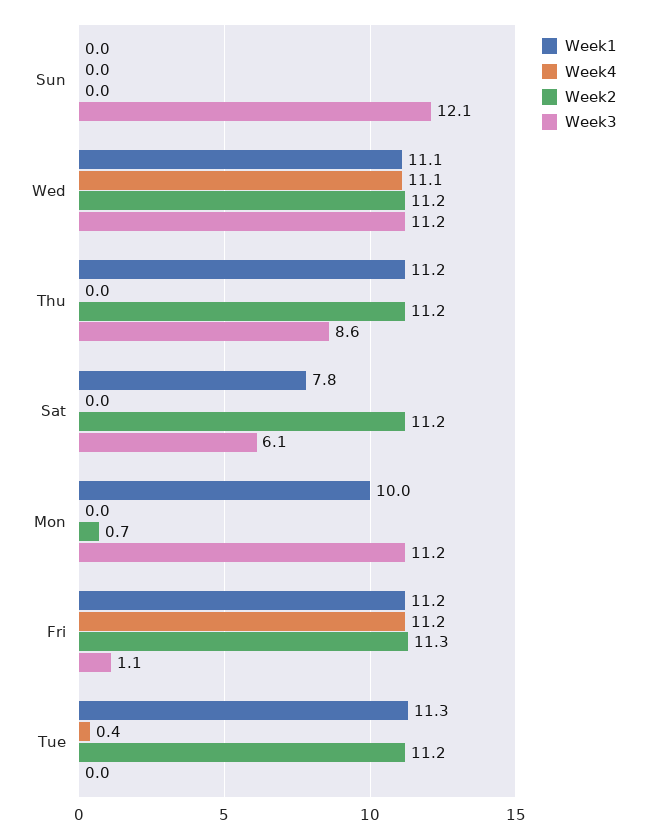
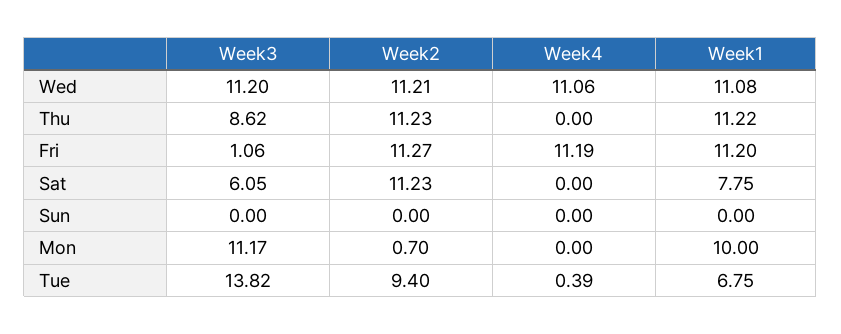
  {
    "Week1": {
      "Sun": 0,
      "Wed": 11.08,
      "Thu": 11.22,
      "Sat": 7.75,
      "Mon": 10,
      "Fri": 11.2,
-     "Tue": 11.3
+     "Tue": 6.75
    },
    "Week4": {
      "Sun": 0,
      "Wed": 11.06,
      "Thu": 0,
      "Sat": 0,
      "Mon": 0,
      "Fri": 11.19,
      "Tue": 0.39
    },
    "Week2": {
      "Sun": 0,
      "Wed": 11.21,
      "Thu": 11.23,
      "Sat": 11.23,
      "Mon": 0.7,
      "Fri": 11.27,
-     "Tue": 11.2
+     "Tue": 9.4
    },
    "Week3": {
-     "Sun": 12.1,
+     "Sun": 0,
      "Wed": 11.2,
      "Thu": 8.62,
      "Sat": 6.05,
      "Mon": 11.17,
      "Fri": 1.06,
-     "Tue": 0
+     "Tue": 13.82
    }
  }

